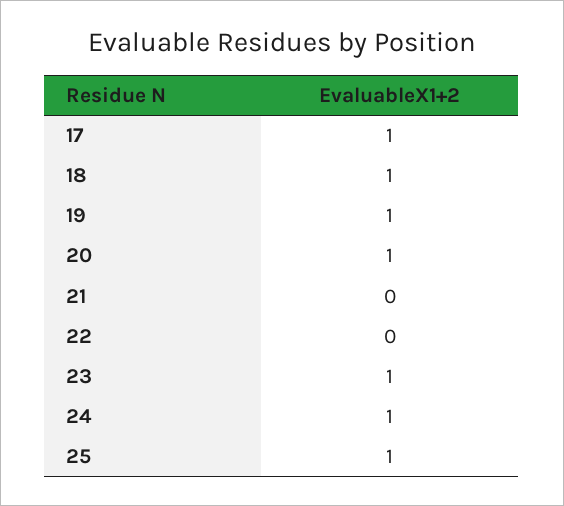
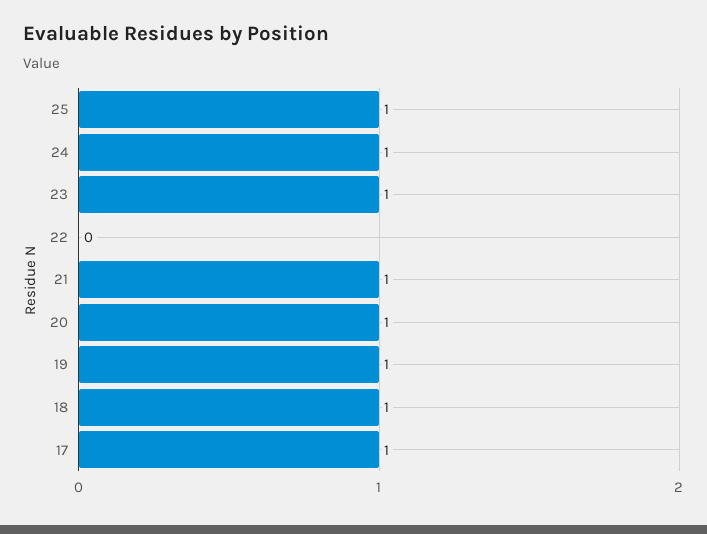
  {
    "17": 1,
    "18": 1,
    "19": 1,
    "20": 1,
-   "21": 0,
+   "21": 1,
    "22": 0,
    "23": 1,
    "24": 1,
    "25": 1
  }

